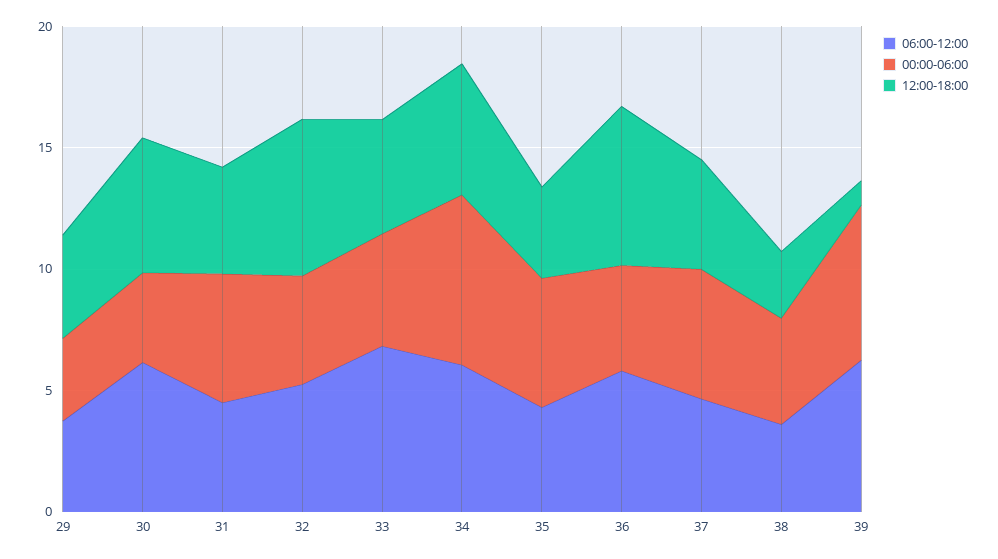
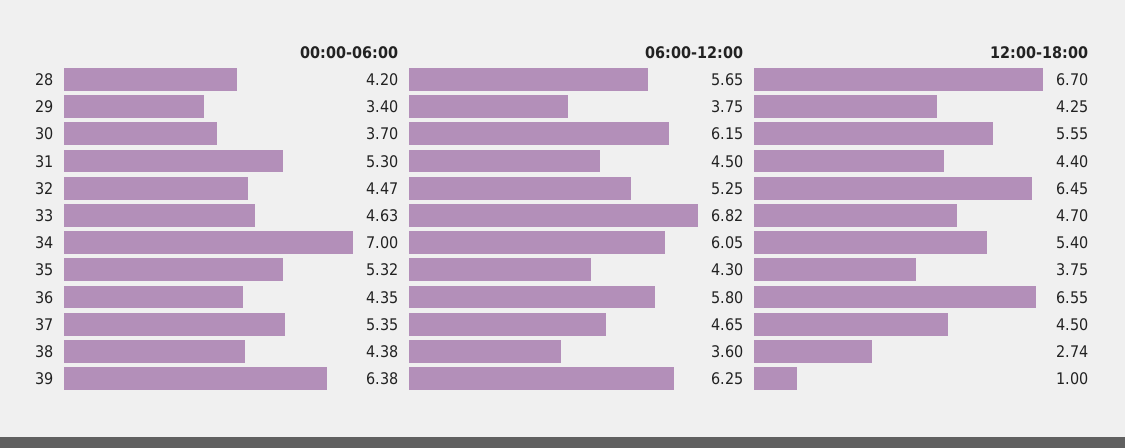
  {
    "06:00-12:00": {
      "29": 3.75,
      "30": 6.15,
      "31": 4.5,
      "32": 5.25,
      "33": 6.82,
      "34": 6.05,
      "35": 4.3,
      "36": 5.8,
      "37": 4.65,
      "38": 3.6,
-     "39": 6.25
+     "39": 6.25,
+     "28": 5.65
    },
    "00:00-06:00": {
      "29": 3.4,
      "30": 3.7,
      "31": 5.3,
      "32": 4.47,
      "33": 4.63,
      "34": 7,
      "35": 5.32,
      "36": 4.35,
      "37": 5.35,
      "38": 4.38,
-     "39": 6.38
+     "39": 6.38,
+     "28": 4.2
    },
    "12:00-18:00": {
      "29": 4.25,
      "30": 5.55,
      "31": 4.4,
      "32": 6.45,
      "33": 4.7,
      "34": 5.4,
      "35": 3.75,
      "36": 6.55,
      "37": 4.5,
      "38": 2.74,
-     "39": 1
+     "39": 1,
+     "28": 6.7
    }
  }

